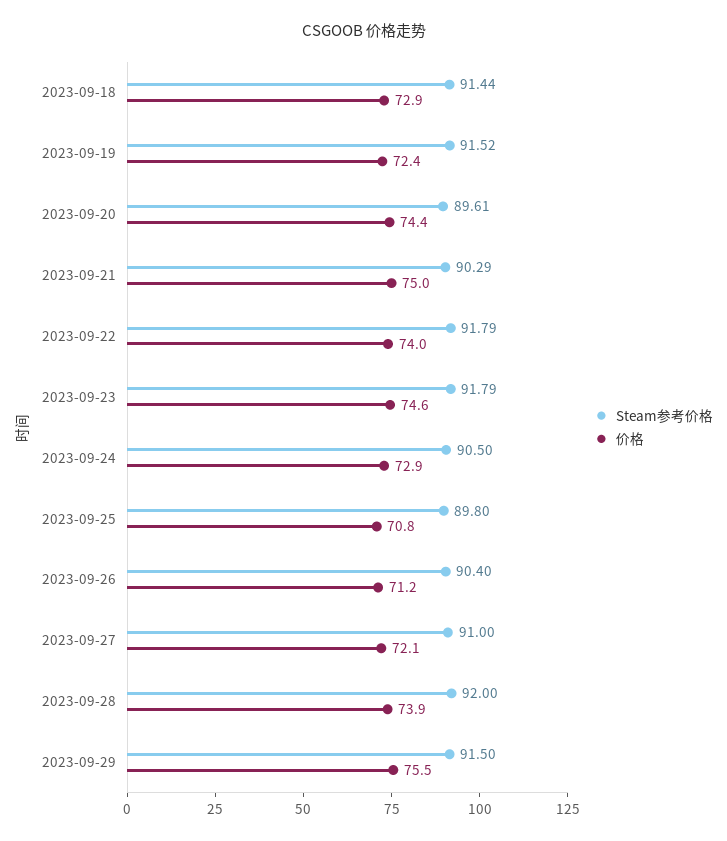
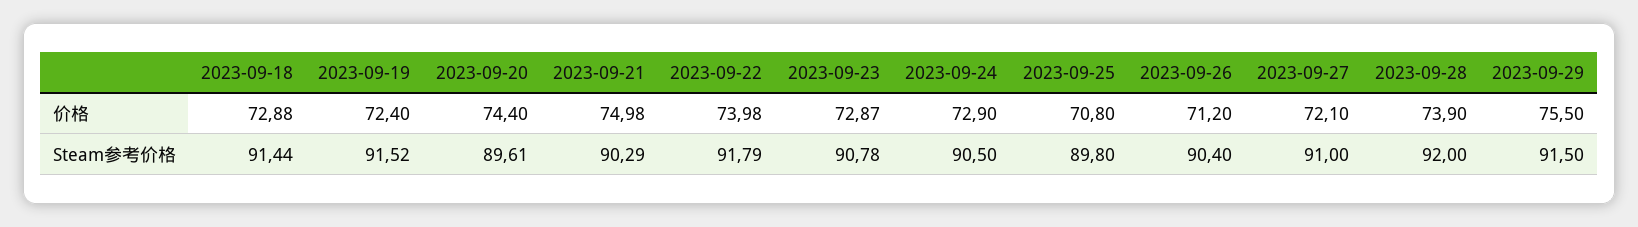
  {
    "Steam参考价格": {
      "2023-09-18": 91.44,
      "2023-09-19": 91.52,
      "2023-09-20": 89.61,
      "2023-09-21": 90.29,
      "2023-09-22": 91.79,
-     "2023-09-23": 91.79,
+     "2023-09-23": 90.78,
      "2023-09-24": 90.5,
      "2023-09-25": 89.8,
      "2023-09-26": 90.4,
      "2023-09-27": 91,
      "2023-09-28": 92,
      "2023-09-29": 91.5
    },
    "价格": {
      "2023-09-18": 72.88,
      "2023-09-19": 72.4,
      "2023-09-20": 74.4,
      "2023-09-21": 74.98,
      "2023-09-22": 73.98,
-     "2023-09-23": 74.6,
+     "2023-09-23": 72.87,
      "2023-09-24": 72.9,
      "2023-09-25": 70.8,
      "2023-09-26": 71.2,
      "2023-09-27": 72.1,
      "2023-09-28": 73.9,
      "2023-09-29": 75.5
    }
  }

